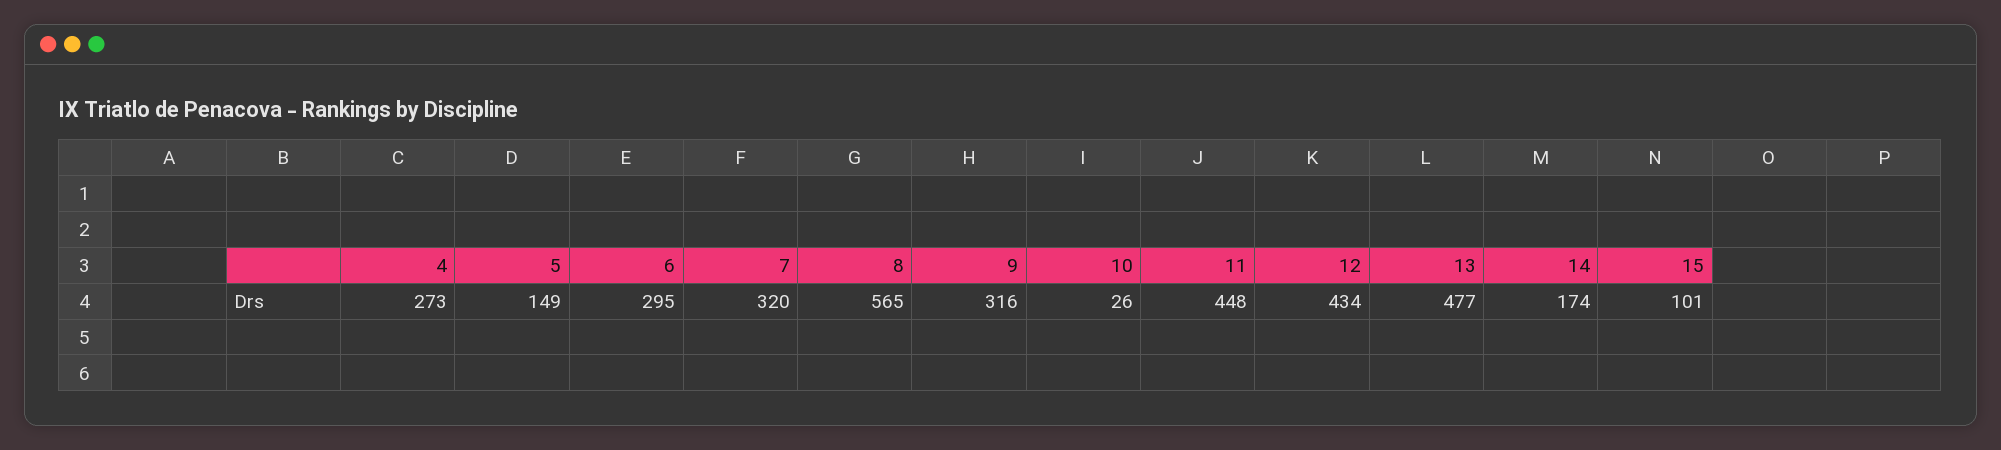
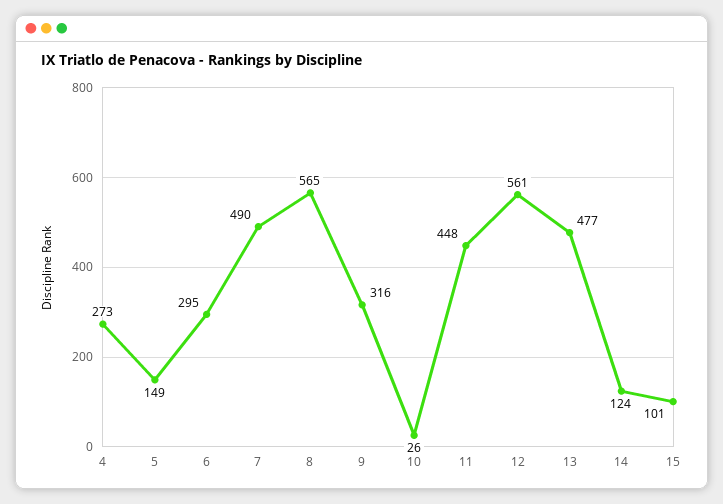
  {
    "4": 273,
    "5": 149,
    "6": 295,
-   "7": 320,
+   "7": 490,
    "8": 565,
    "9": 316,
    "10": 26,
    "11": 448,
-   "12": 434,
+   "12": 561,
    "13": 477,
-   "14": 174,
+   "14": 124,
    "15": 101
  }

